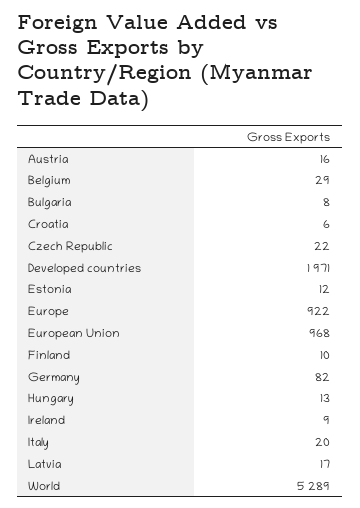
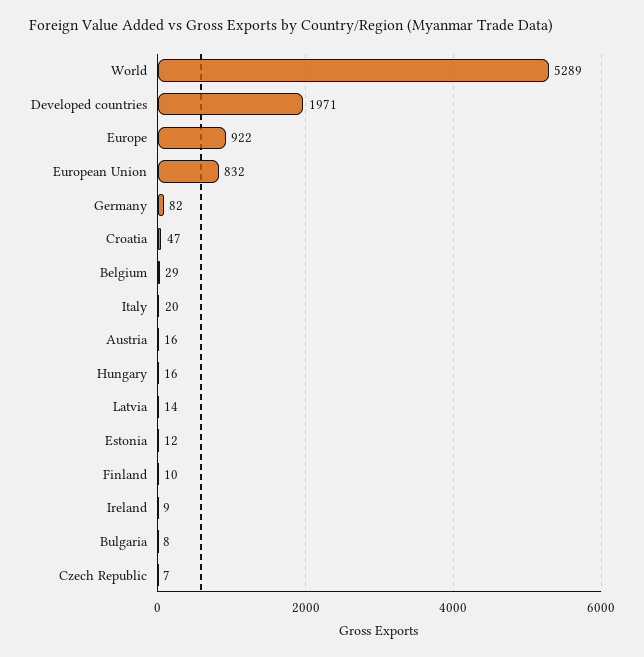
  {
    "Austria": 16,
    "Belgium": 29,
    "Bulgaria": 8,
-   "Croatia": 6,
+   "Croatia": 47,
-   "Czech Republic": 22,
+   "Czech Republic": 7,
    "Developed countries": 1971,
    "Estonia": 12,
    "Europe": 922,
-   "European Union": 968,
+   "European Union": 832,
    "Finland": 10,
    "Germany": 82,
-   "Hungary": 13,
+   "Hungary": 16,
    "Ireland": 9,
    "Italy": 20,
-   "Latvia": 17,
+   "Latvia": 14,
    "World": 5289
  }

